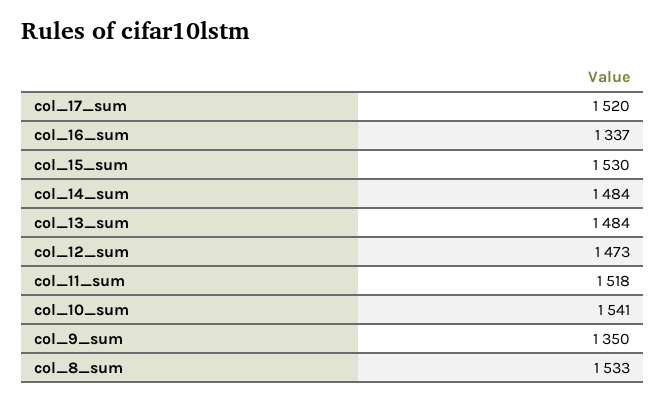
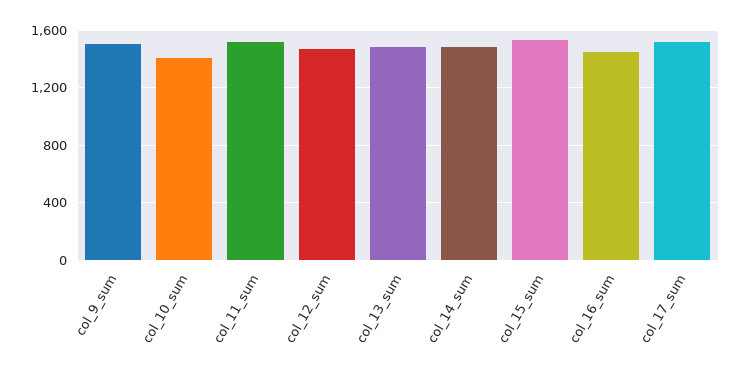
  {
    "col_17_sum": 1520,
-   "col_16_sum": 1337,
+   "col_16_sum": 1450,
    "col_15_sum": 1530,
    "col_14_sum": 1484,
    "col_13_sum": 1484,
    "col_12_sum": 1473,
    "col_11_sum": 1518,
-   "col_10_sum": 1541,
+   "col_10_sum": 1400,
-   "col_9_sum": 1350,
+   "col_9_sum": 1500
-   "col_8_sum": 1533
  }

